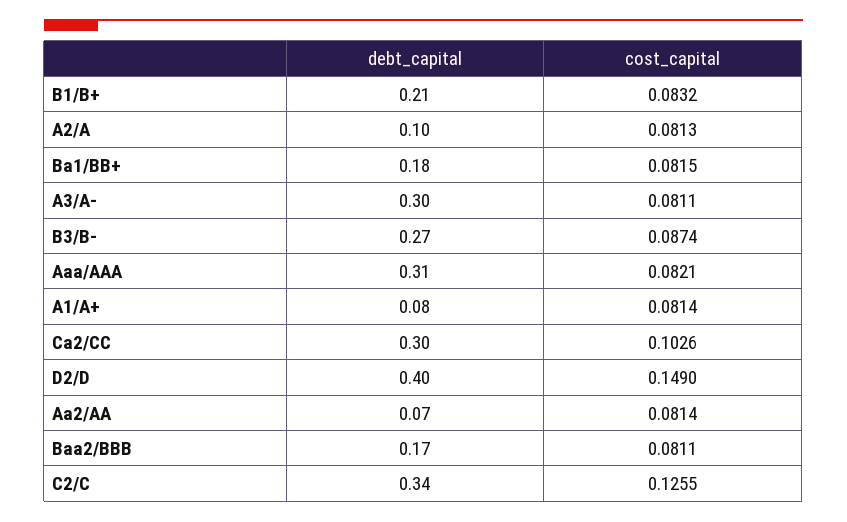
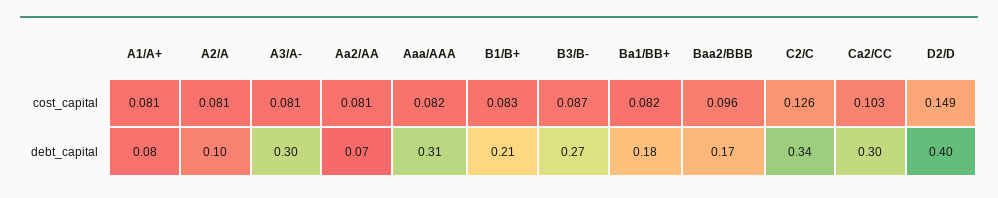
  {
    "debt_capital": {
      "B1/B+": 0.21,
      "A2/A": 0.1,
      "Ba1/BB+": 0.18,
      "A3/A-": 0.3,
      "B3/B-": 0.27,
      "Aaa/AAA": 0.31,
      "A1/A+": 0.08,
      "Ca2/CC": 0.3,
      "D2/D": 0.4,
      "Aa2/AA": 0.07,
      "Baa2/BBB": 0.17,
      "C2/C": 0.34
    },
    "cost_capital": {
      "B1/B+": 0.0832,
      "A2/A": 0.0813,
      "Ba1/BB+": 0.0815,
      "A3/A-": 0.0811,
      "B3/B-": 0.0874,
      "Aaa/AAA": 0.0821,
      "A1/A+": 0.0814,
      "Ca2/CC": 0.1026,
      "D2/D": 0.149,
      "Aa2/AA": 0.0814,
-     "Baa2/BBB": 0.0811,
+     "Baa2/BBB": 0.096,
      "C2/C": 0.1255
    }
  }

